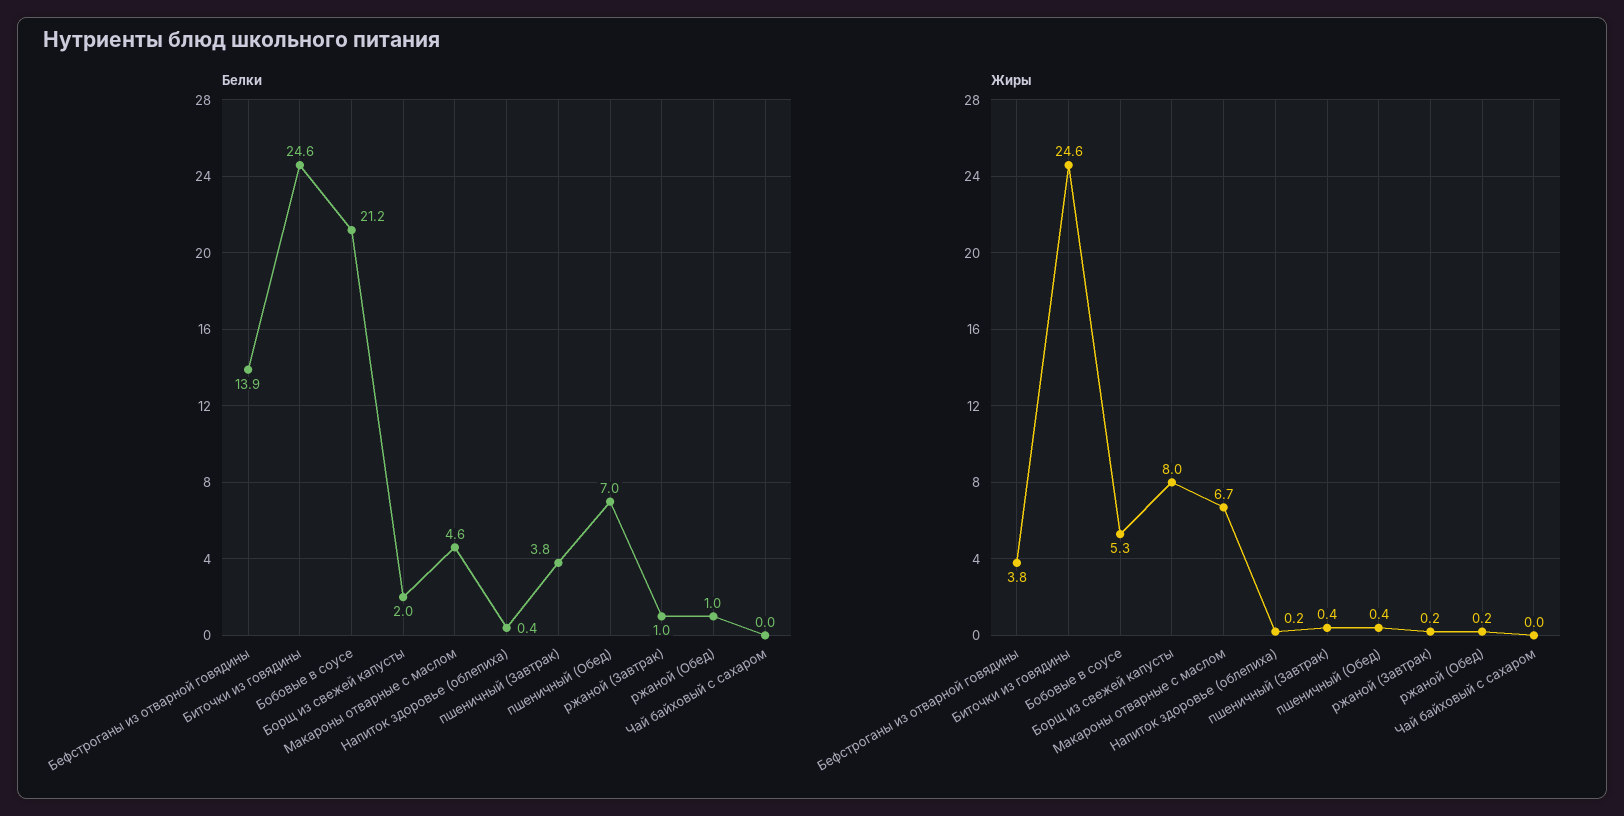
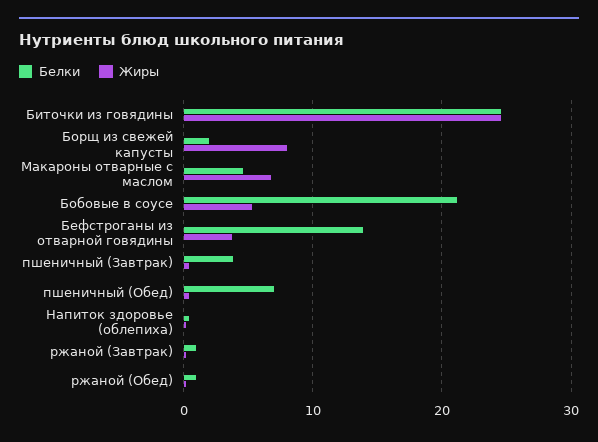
  {
    "Белки": {
      "Бефстроганы из отварной говядины": 13.9,
      "Биточки из говядины": 24.6,
      "Бобовые в соусе": 21.2,
      "Борщ из свежей капусты": 2,
      "Макароны отварные с маслом": 4.6,
      "Напиток здоровье (облепиха)": 0.4,
      "пшеничный (Завтрак)": 3.8,
      "пшеничный (Обед)": 7,
      "ржаной (Завтрак)": 1,
-     "ржаной (Обед)": 1,
+     "ржаной (Обед)": 1
-     "Чай байховый с сахаром": 0
    },
    "Жиры": {
      "Бефстроганы из отварной говядины": 3.8,
      "Биточки из говядины": 24.6,
      "Бобовые в соусе": 5.3,
      "Борщ из свежей капусты": 8,
      "Макароны отварные с маслом": 6.7,
      "Напиток здоровье (облепиха)": 0.2,
      "пшеничный (Завтрак)": 0.4,
      "пшеничный (Обед)": 0.4,
      "ржаной (Завтрак)": 0.2,
-     "ржаной (Обед)": 0.2,
+     "ржаной (Обед)": 0.2
-     "Чай байховый с сахаром": 0
    }
  }

